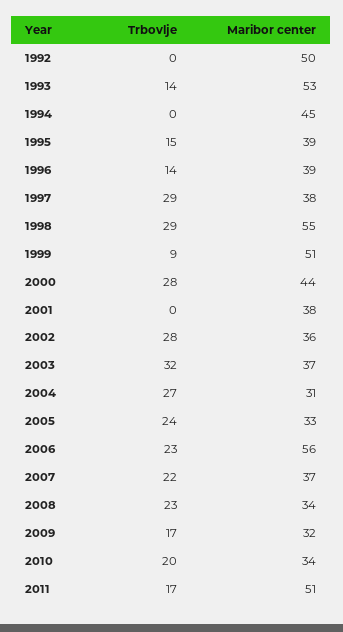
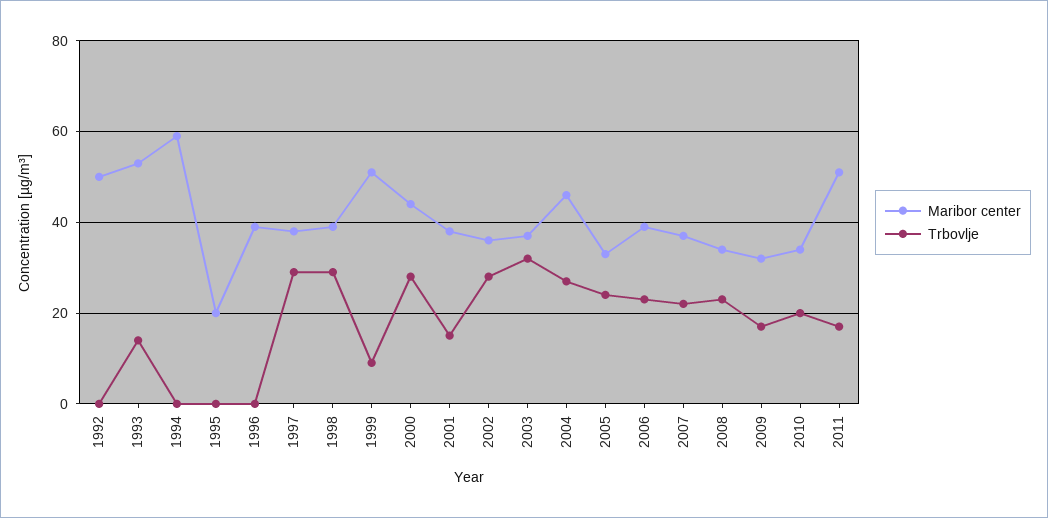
  {
    "Trbovlje": {
      "1992": 0,
      "1993": 14,
      "1994": 0,
-     "1995": 15,
+     "1995": 0,
-     "1996": 14,
+     "1996": 0,
      "1997": 29,
      "1998": 29,
      "1999": 9,
      "2000": 28,
-     "2001": 0,
+     "2001": 15,
      "2002": 28,
      "2003": 32,
      "2004": 27,
      "2005": 24,
      "2006": 23,
      "2007": 22,
      "2008": 23,
      "2009": 17,
      "2010": 20,
      "2011": 17
    },
    "Maribor center": {
      "1992": 50,
      "1993": 53,
-     "1994": 45,
+     "1994": 60,
-     "1995": 39,
+     "1995": 20,
      "1996": 39,
      "1997": 38,
-     "1998": 55,
+     "1998": 40,
      "1999": 51,
      "2000": 44,
      "2001": 38,
      "2002": 36,
      "2003": 37,
-     "2004": 31,
+     "2004": 45,
      "2005": 33,
-     "2006": 56,
+     "2006": 40,
      "2007": 37,
      "2008": 34,
      "2009": 32,
      "2010": 34,
      "2011": 51
    }
  }

